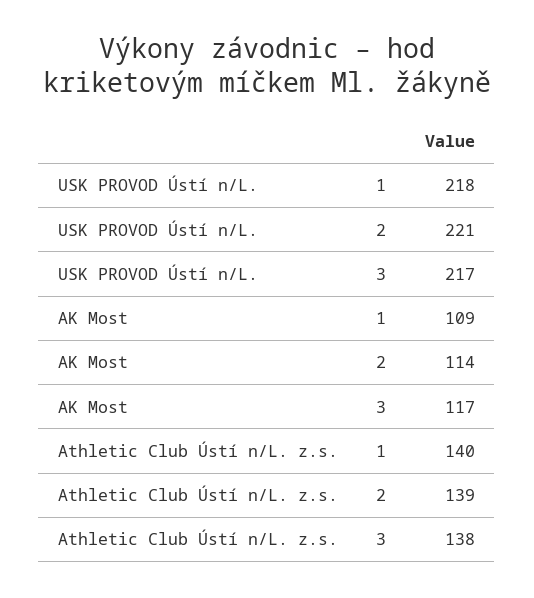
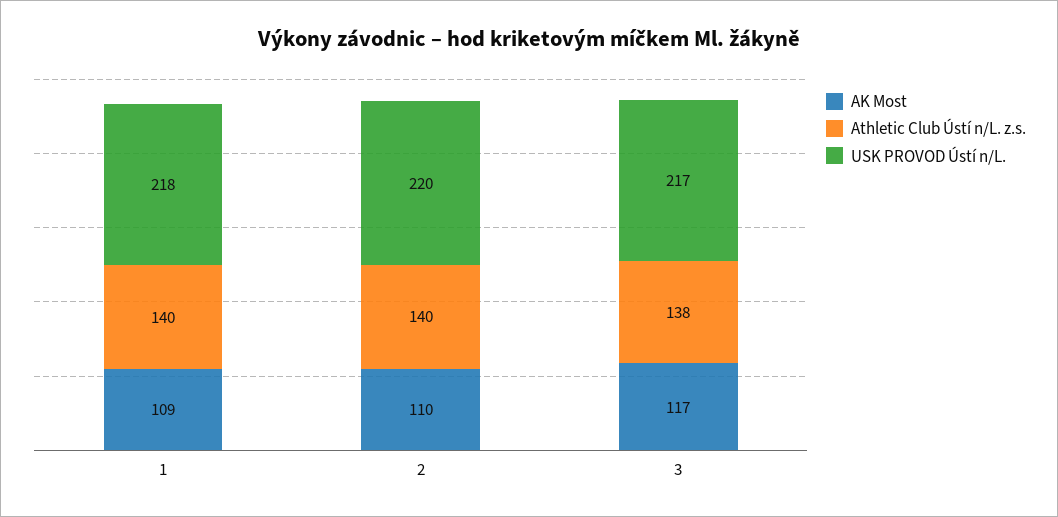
  {
    "USK PROVOD Ústí n/L.": {
      "1": 218,
-     "2": 221,
+     "2": 220,
      "3": 217
    },
    "AK Most": {
      "1": 109,
-     "2": 114,
+     "2": 110,
      "3": 117
    },
    "Athletic Club Ústí n/L. z.s.": {
      "1": 140,
-     "2": 139,
+     "2": 140,
      "3": 138
    }
  }

